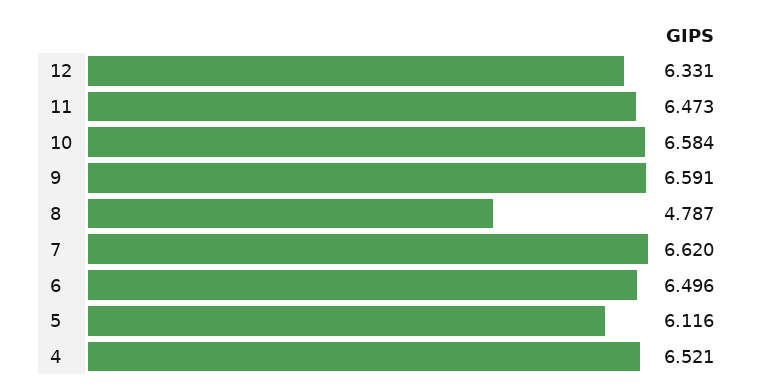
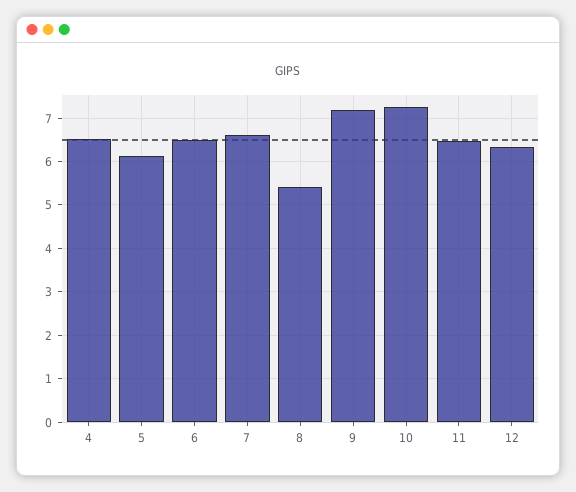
  {
    "12": 6.331,
    "11": 6.473,
-   "10": 6.584,
+   "10": 7.2,
-   "9": 6.591,
+   "9": 7.2,
-   "8": 4.787,
+   "8": 5.4,
    "7": 6.62,
    "6": 6.496,
    "5": 6.116,
    "4": 6.521
  }

